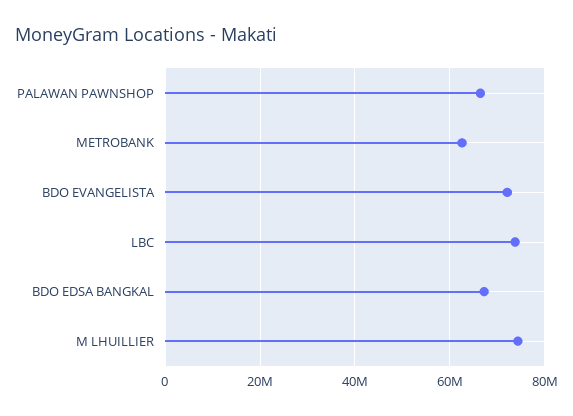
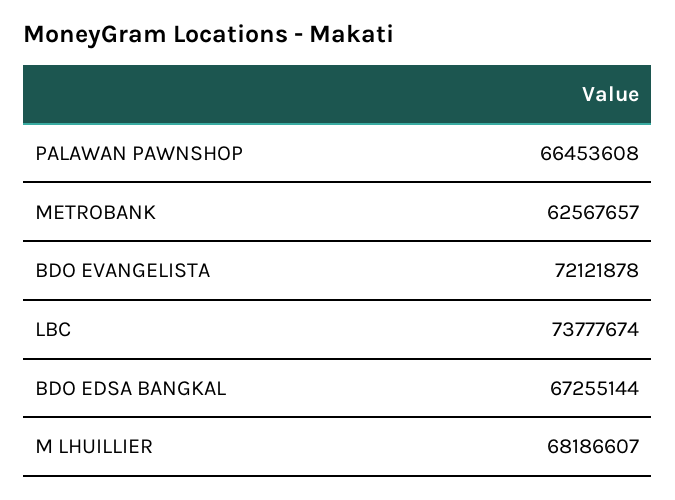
  {
    "PALAWAN PAWNSHOP": 66453608,
    "METROBANK": 62567657,
    "BDO EVANGELISTA": 72121878,
    "LBC": 73777674,
    "BDO EDSA BANGKAL": 67255144,
-   "M LHUILLIER": 74000000
+   "M LHUILLIER": 68186607
  }

